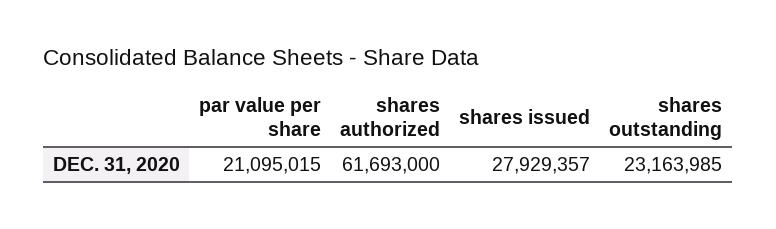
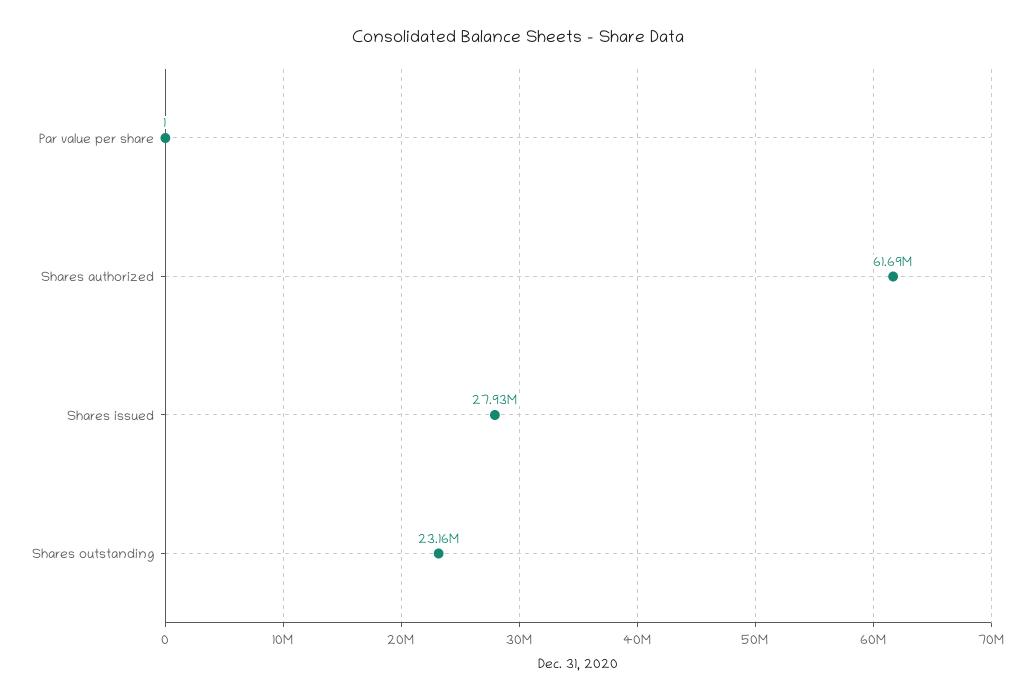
  {
-   "par value per share": 21095015,
+   "par value per share": 1,
    "shares authorized": 61693000,
    "shares issued": 27929357,
    "shares outstanding": 23163985
  }

